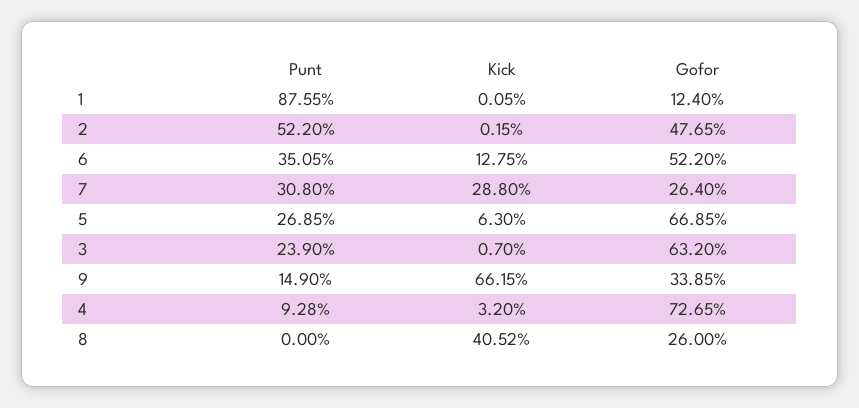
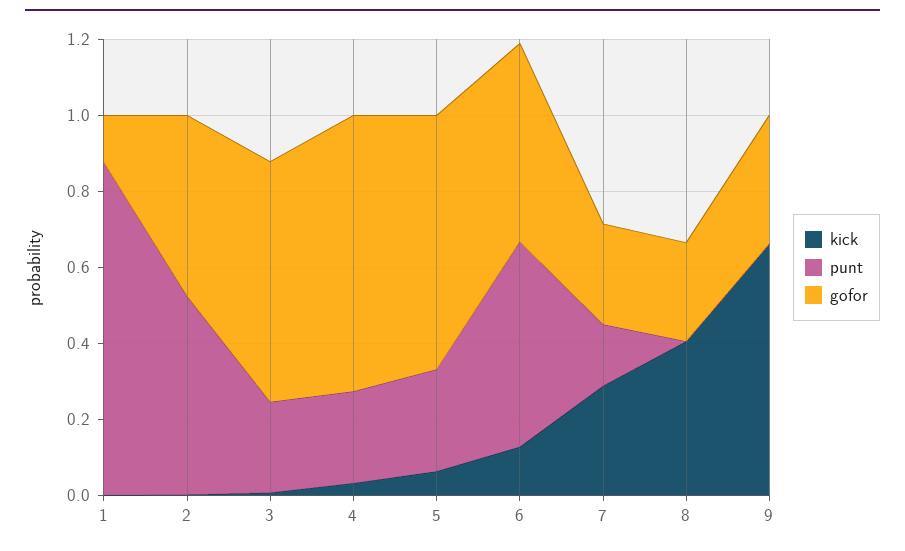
  {
    "Punt": {
      "1": 0.8755,
      "2": 0.522,
-     "6": 0.3505,
+     "6": 0.55,
-     "7": 0.308,
+     "7": 0.15,
      "5": 0.2685,
      "3": 0.239,
-     "9": 0.149,
+     "9": 0,
-     "4": 0.0928,
+     "4": 0.25,
      "8": 0
    },
    "Kick": {
      "1": 0.0005,
      "2": 0.0015,
      "6": 0.1275,
      "7": 0.288,
      "5": 0.063,
      "3": 0.007,
      "9": 0.6615,
      "4": 0.032,
      "8": 0.4052
    },
    "Gofor": {
      "1": 0.124,
      "2": 0.4765,
      "6": 0.522,
      "7": 0.264,
      "5": 0.6685,
      "3": 0.632,
      "9": 0.3385,
      "4": 0.7265,
      "8": 0.26
    }
  }

